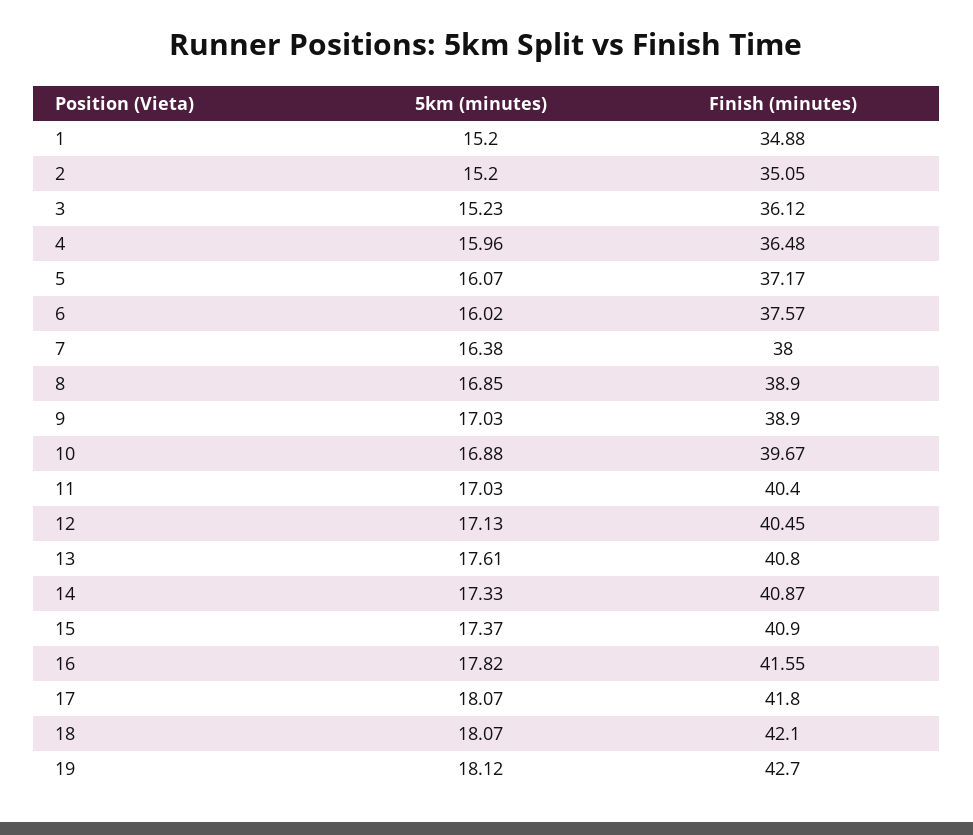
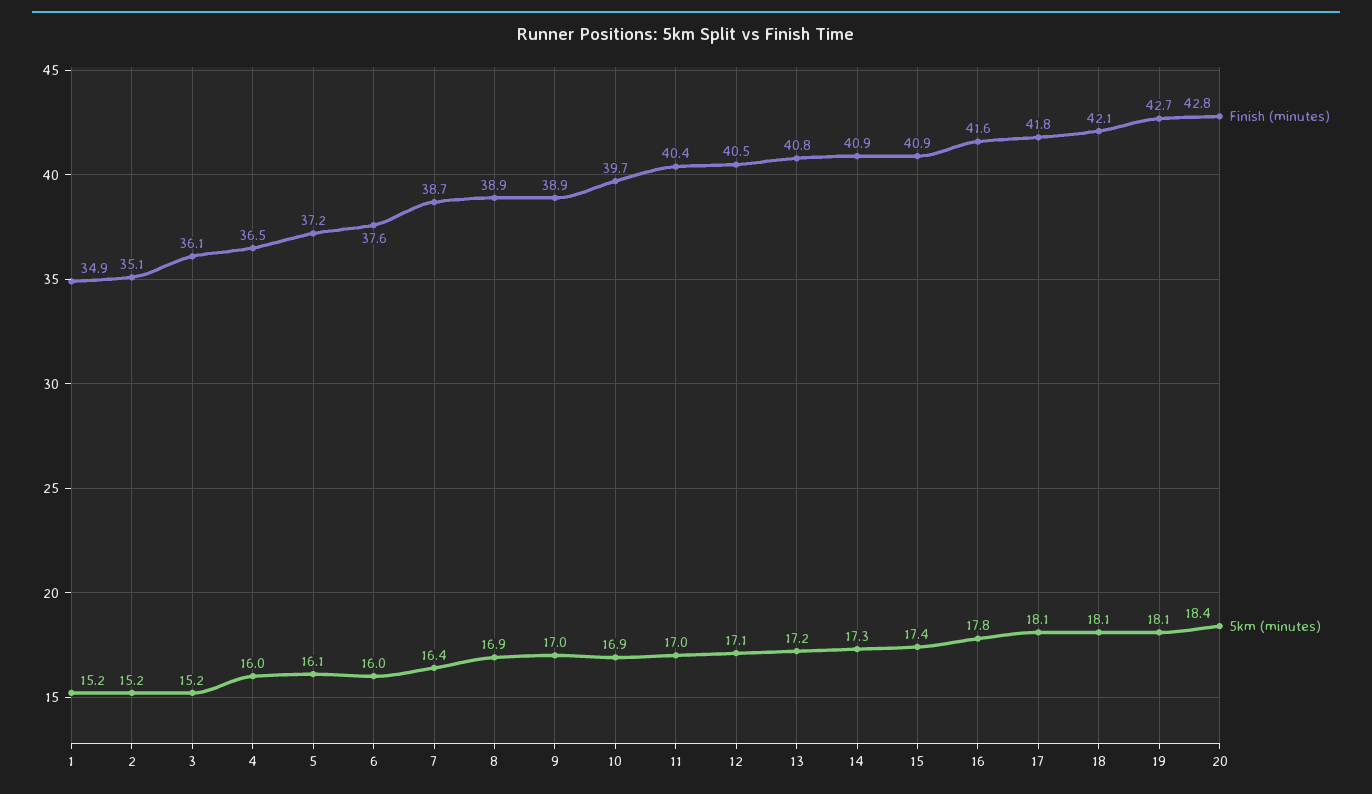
  {
    "5km (minutes)": {
      "1": 15.2,
      "2": 15.2,
      "3": 15.23,
      "4": 15.96,
      "5": 16.07,
      "6": 16.02,
      "7": 16.38,
      "8": 16.85,
      "9": 17.03,
      "10": 16.88,
      "11": 17.03,
      "12": 17.13,
-     "13": 17.61,
+     "13": 17.2,
      "14": 17.33,
      "15": 17.37,
      "16": 17.82,
      "17": 18.07,
      "18": 18.07,
-     "19": 18.12
+     "19": 18.12,
+     "20": 18.4
    },
    "Finish (minutes)": {
      "1": 34.88,
      "2": 35.05,
      "3": 36.12,
      "4": 36.48,
      "5": 37.17,
      "6": 37.57,
-     "7": 38,
+     "7": 38.7,
      "8": 38.9,
      "9": 38.9,
      "10": 39.67,
      "11": 40.4,
      "12": 40.45,
      "13": 40.8,
      "14": 40.87,
      "15": 40.9,
      "16": 41.55,
      "17": 41.8,
      "18": 42.1,
-     "19": 42.7
+     "19": 42.7,
+     "20": 42.8
    }
  }

